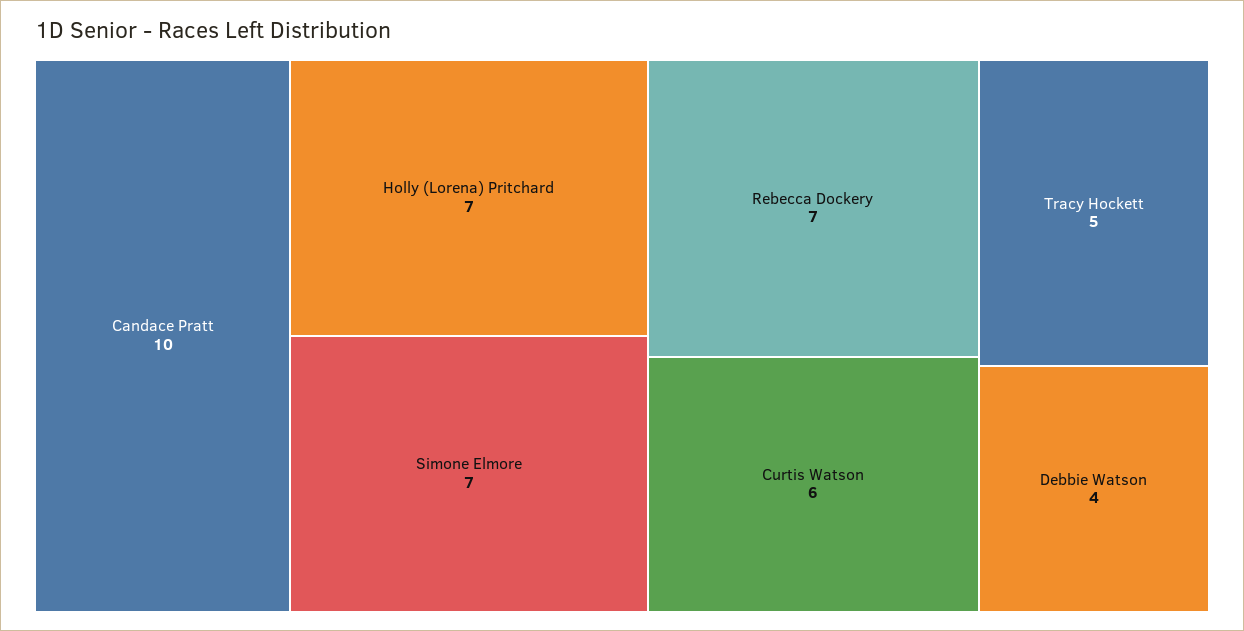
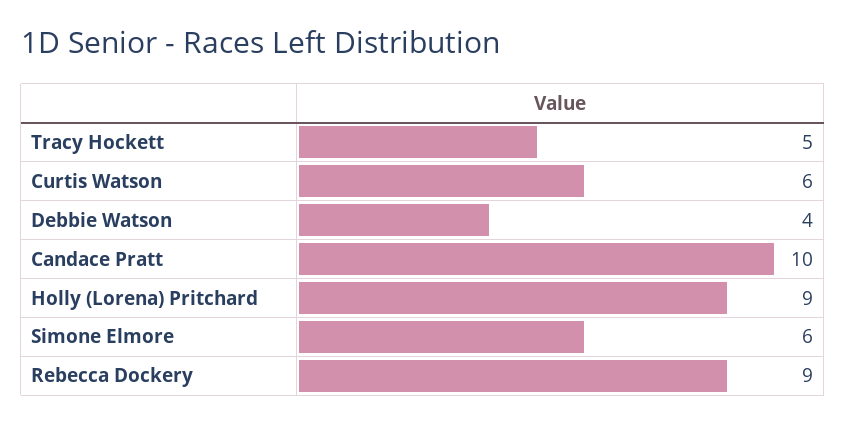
  {
    "Candace Pratt": 10,
-   "Holly (Lorena) Pritchard": 7,
+   "Holly (Lorena) Pritchard": 9,
-   "Simone Elmore": 7,
+   "Simone Elmore": 6,
-   "Rebecca Dockery": 7,
+   "Rebecca Dockery": 9,
    "Curtis Watson": 6,
    "Tracy Hockett": 5,
    "Debbie Watson": 4
  }

